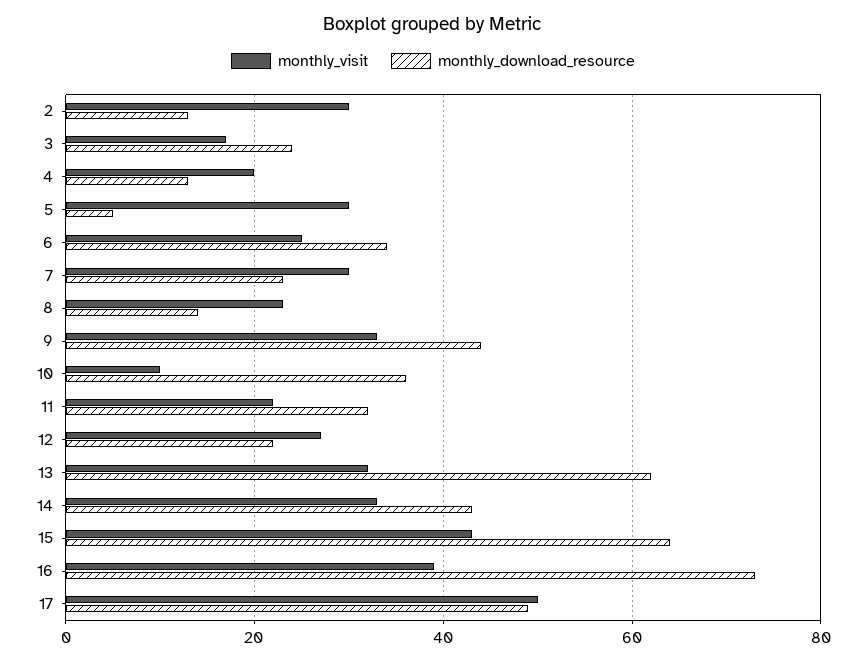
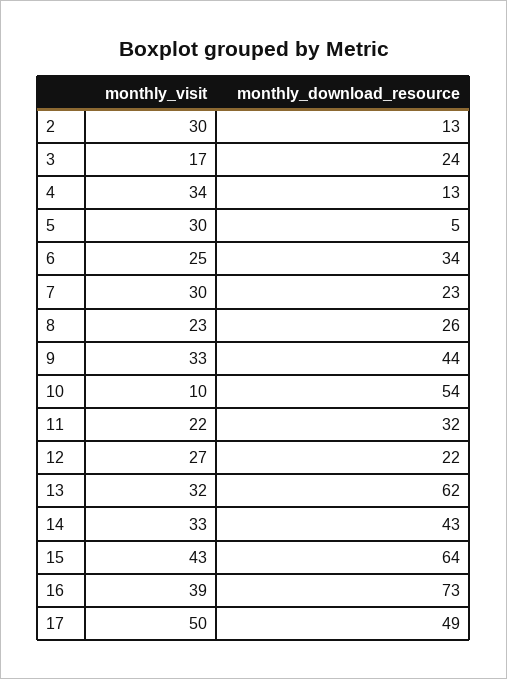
  {
    "monthly_visit": {
      "2": 30,
      "3": 17,
-     "4": 20,
+     "4": 34,
      "5": 30,
      "6": 25,
      "7": 30,
      "8": 23,
      "9": 33,
      "10": 10,
      "11": 22,
      "12": 27,
      "13": 32,
      "14": 33,
      "15": 43,
      "16": 39,
      "17": 50
    },
    "monthly_download_resource": {
      "2": 13,
      "3": 24,
      "4": 13,
      "5": 5,
      "6": 34,
      "7": 23,
-     "8": 15,
+     "8": 26,
      "9": 44,
-     "10": 35,
+     "10": 54,
      "11": 32,
      "12": 22,
      "13": 62,
      "14": 43,
      "15": 64,
      "16": 73,
      "17": 49
    }
  }

